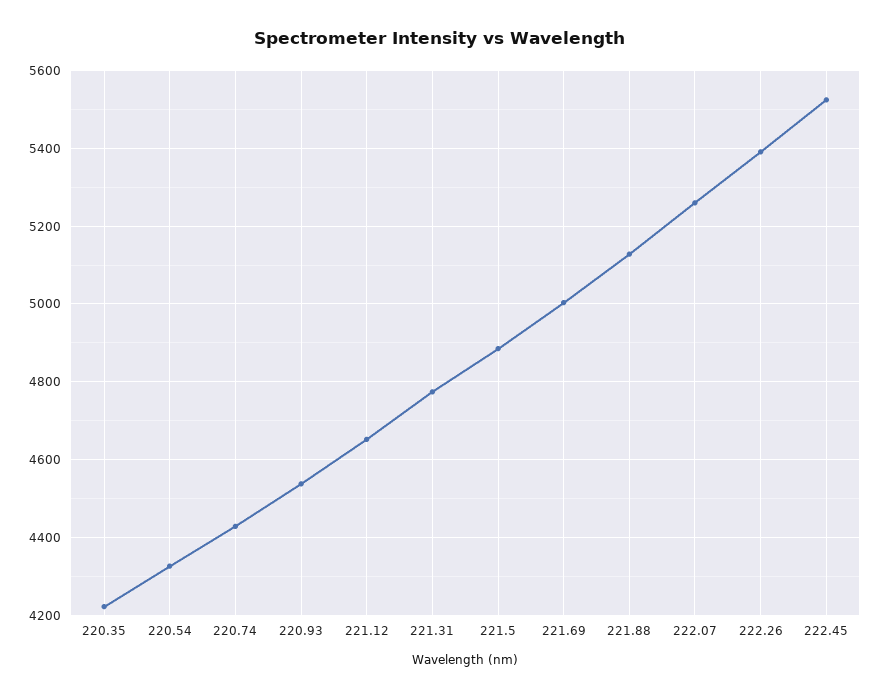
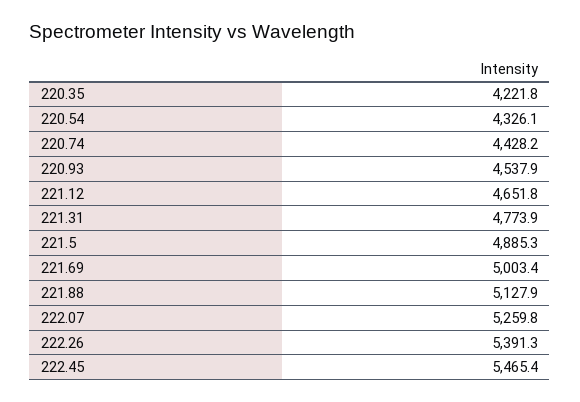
  {
    "220.35": 4221.8,
    "220.54": 4326.1,
    "220.74": 4428.2,
    "220.93": 4537.9,
    "221.12": 4651.8,
    "221.31": 4773.9,
    "221.5": 4885.3,
    "221.69": 5003.4,
    "221.88": 5127.9,
    "222.07": 5259.8,
    "222.26": 5391.3,
-   "222.45": 5520
+   "222.45": 5465.4
  }

